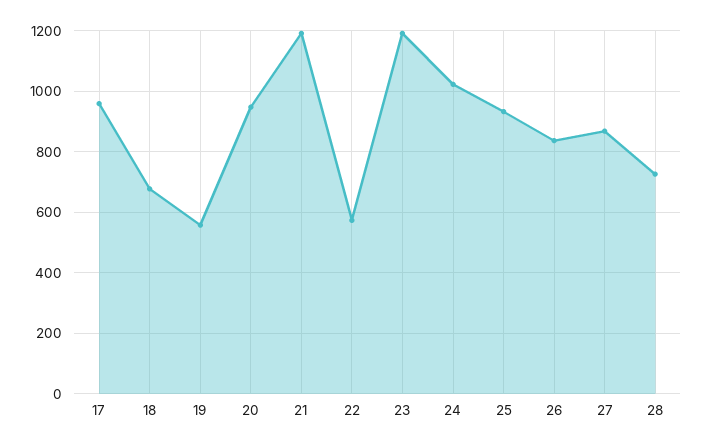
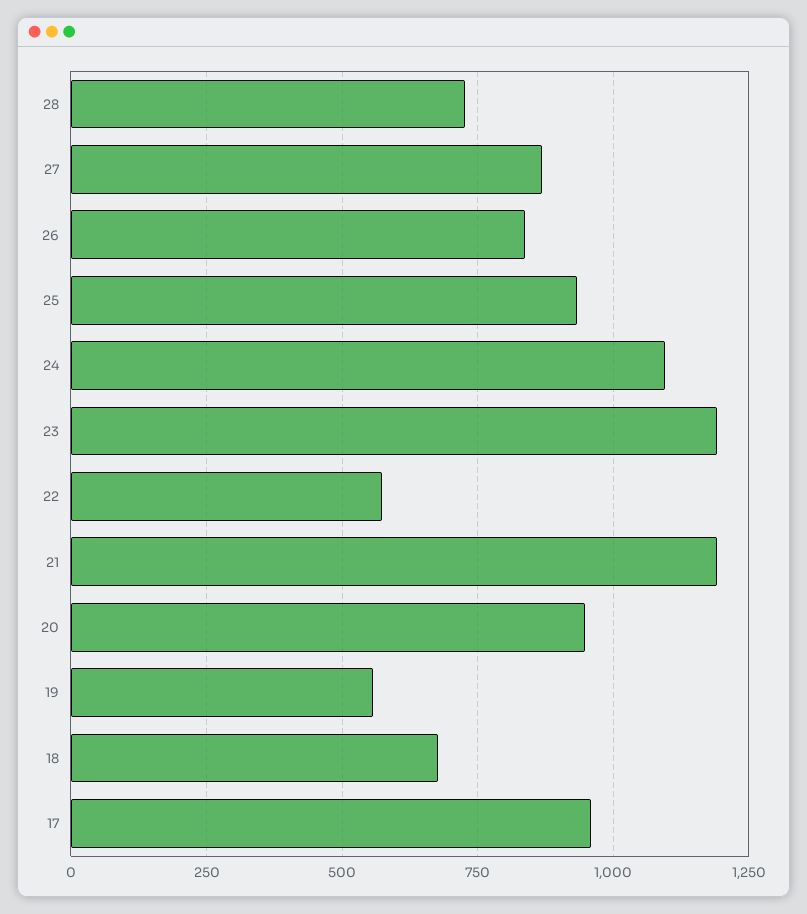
  {
    "17": 960,
    "18": 680,
    "19": 560,
    "20": 940,
    "21": 1200,
    "22": 580,
    "23": 1200,
-   "24": 1020,
+   "24": 1100,
    "25": 940,
    "26": 840,
    "27": 860,
    "28": 720
  }

